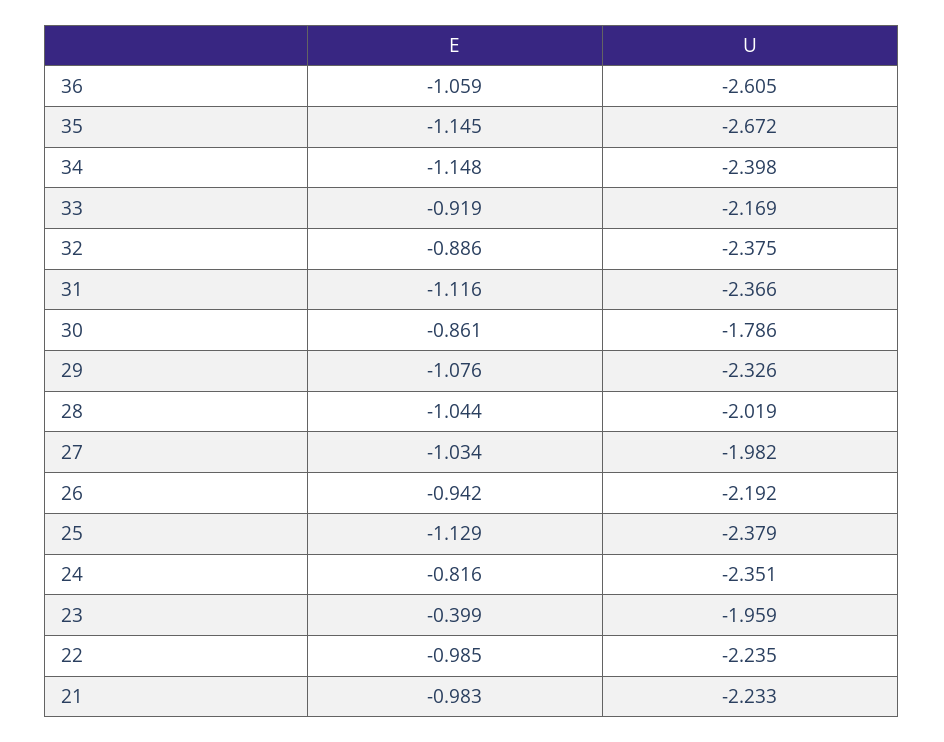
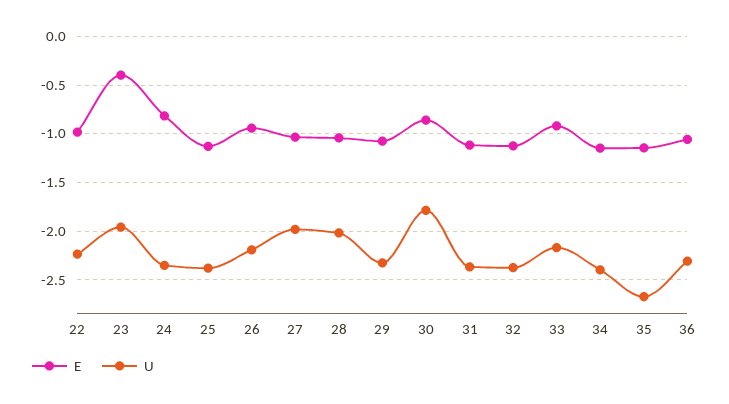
  {
    "E": {
      "36": -1.059,
      "35": -1.145,
      "34": -1.148,
      "33": -0.919,
-     "32": -0.886,
+     "32": -1.1,
      "31": -1.116,
      "30": -0.861,
      "29": -1.076,
      "28": -1.044,
      "27": -1.034,
      "26": -0.942,
      "25": -1.129,
      "24": -0.816,
      "23": -0.399,
-     "22": -0.985,
+     "22": -0.985
-     "21": -0.983
    },
    "U": {
-     "36": -2.605,
+     "36": -2.3,
      "35": -2.672,
      "34": -2.398,
      "33": -2.169,
      "32": -2.375,
      "31": -2.366,
      "30": -1.786,
      "29": -2.326,
      "28": -2.019,
      "27": -1.982,
      "26": -2.192,
      "25": -2.379,
      "24": -2.351,
      "23": -1.959,
-     "22": -2.235,
+     "22": -2.235
-     "21": -2.233
    }
  }

